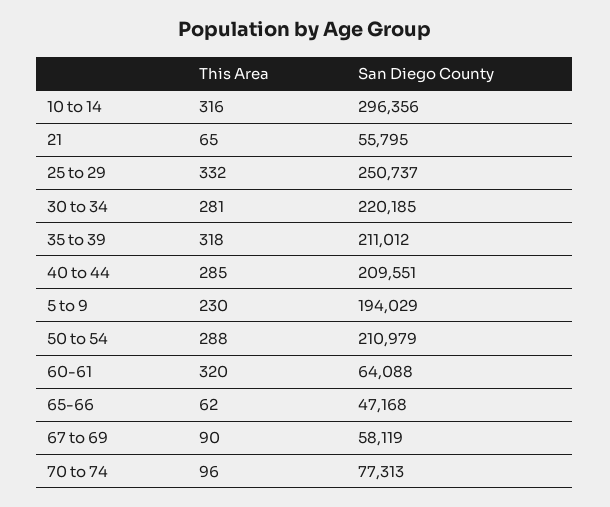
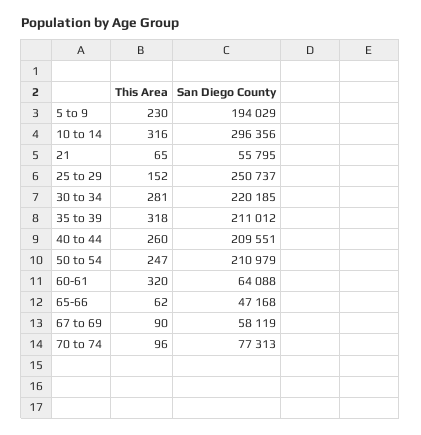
  {
    "This Area": {
      "10 to 14": 316,
      "21": 65,
-     "25 to 29": 332,
+     "25 to 29": 152,
      "30 to 34": 281,
      "35 to 39": 318,
-     "40 to 44": 285,
+     "40 to 44": 260,
      "5 to 9": 230,
-     "50 to 54": 288,
+     "50 to 54": 247,
      "60-61": 320,
      "65-66": 62,
      "67 to 69": 90,
      "70 to 74": 96
    },
    "San Diego County": {
      "10 to 14": 296356,
      "21": 55795,
      "25 to 29": 250737,
      "30 to 34": 220185,
      "35 to 39": 211012,
      "40 to 44": 209551,
      "5 to 9": 194029,
      "50 to 54": 210979,
      "60-61": 64088,
      "65-66": 47168,
      "67 to 69": 58119,
      "70 to 74": 77313
    }
  }

